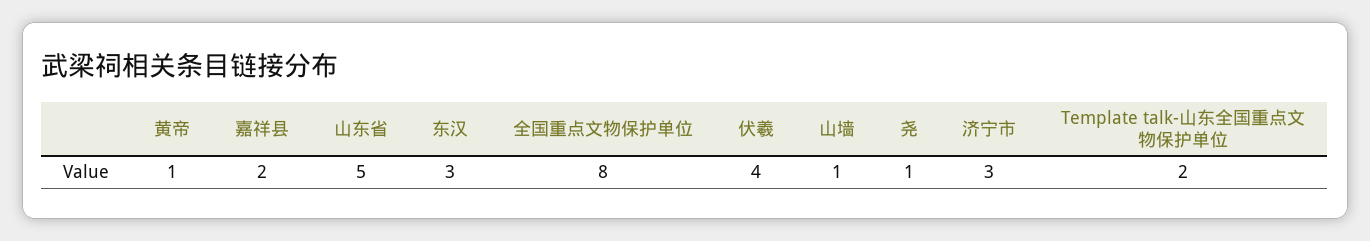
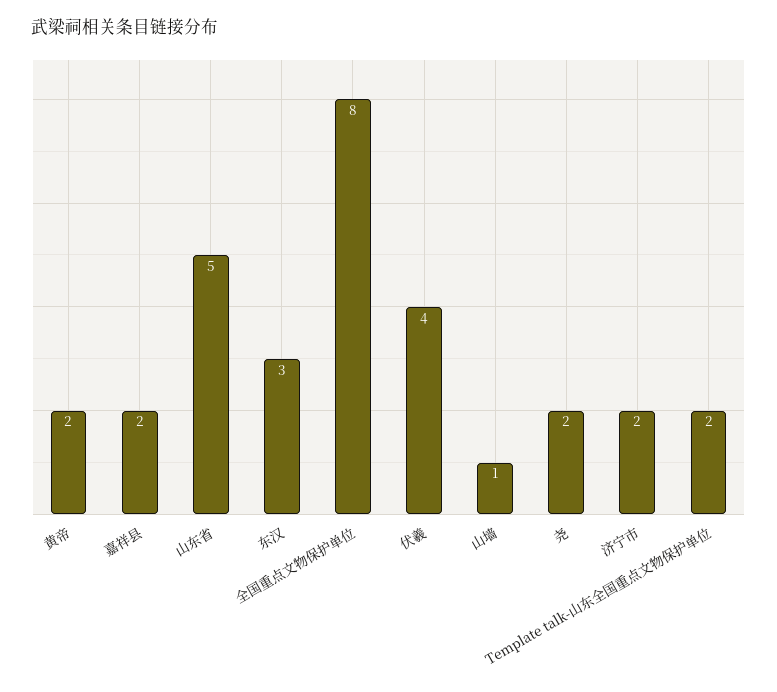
  {
-   "黄帝": 1,
+   "黄帝": 2,
    "嘉祥县": 2,
    "山东省": 5,
    "东汉": 3,
    "全国重点文物保护单位": 8,
    "伏羲": 4,
    "山墙": 1,
-   "尧": 1,
+   "尧": 2,
-   "济宁市": 3,
+   "济宁市": 2,
    "Template talk-山东全国重点文物保护单位": 2
  }

